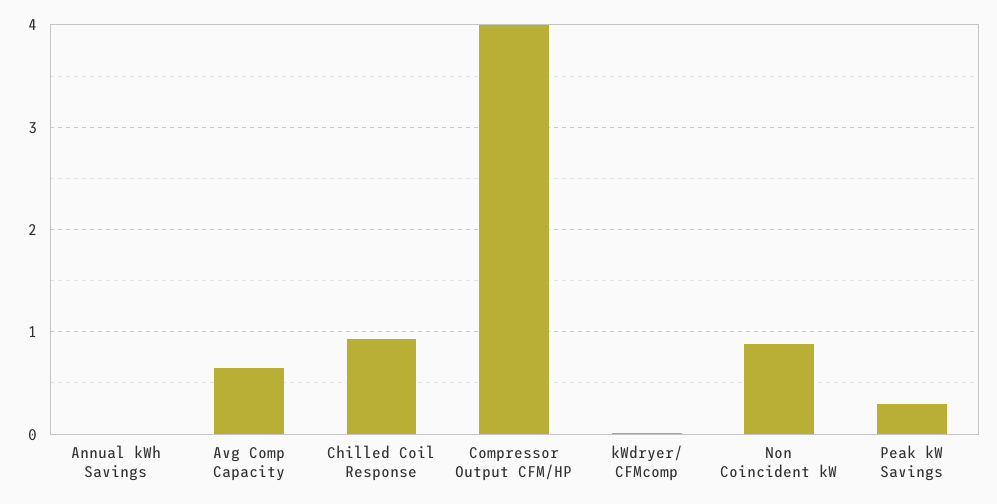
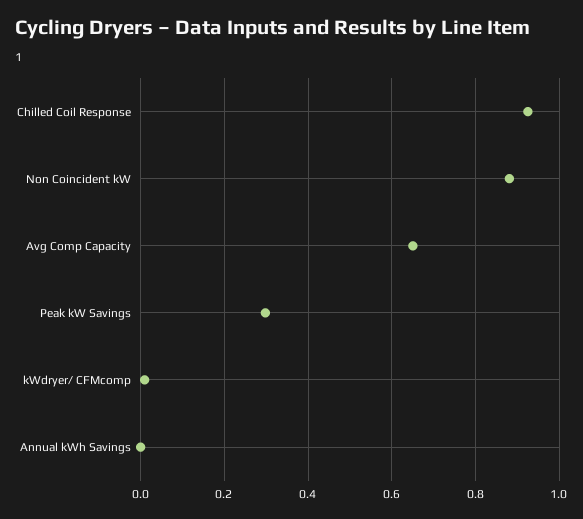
  {
    "Annual kWh Savings": 0,
    "Avg Comp Capacity": 0.66,
    "Chilled Coil Response": 0.92,
-   "Compressor Output CFM/HP": 4,
    "kWdryer/ CFMcomp": 0,
    "Non Coincident kW": 0.88,
    "Peak kW Savings": 0.3
  }

